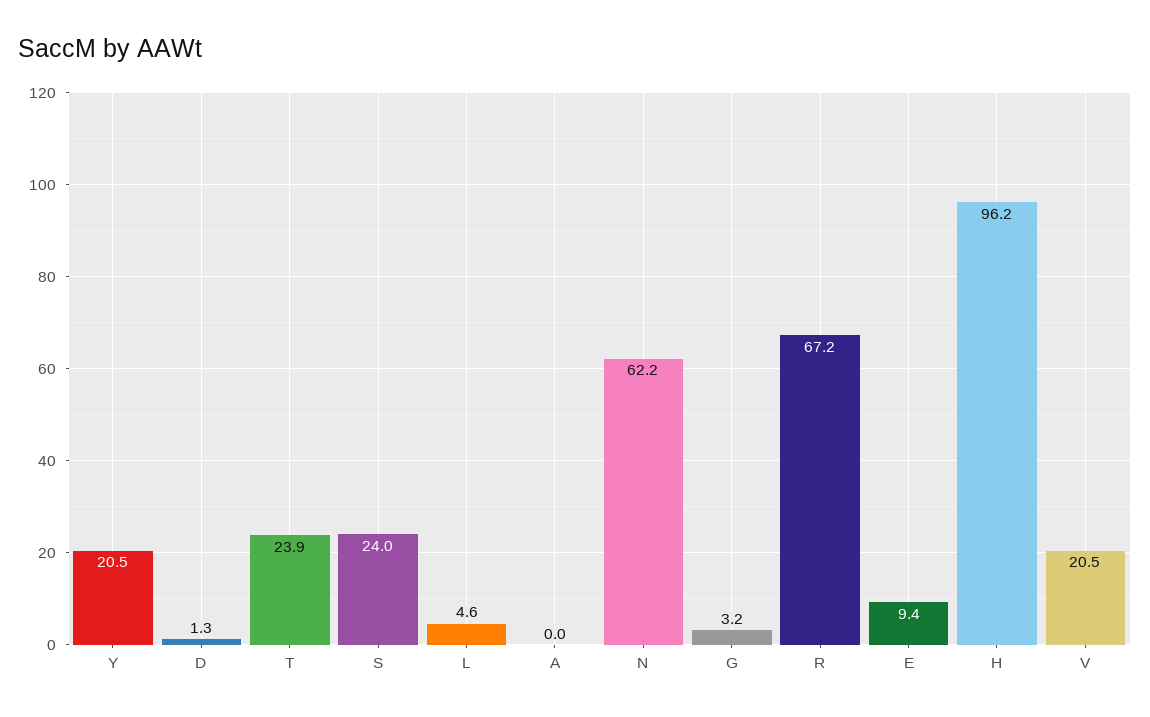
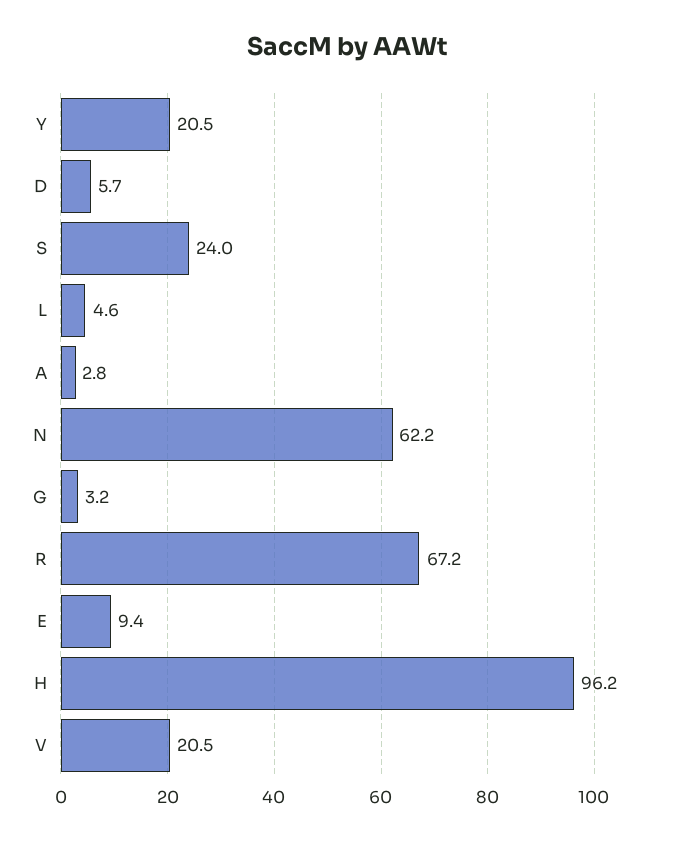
  {
    "Y": 20.5,
-   "D": 1.3,
+   "D": 5.7,
-   "T": 23.9,
    "S": 24,
    "L": 4.6,
-   "A": 0,
+   "A": 2.8,
    "N": 62.2,
    "G": 3.2,
    "R": 67.2,
    "E": 9.4,
    "H": 96.2,
    "V": 20.5
  }

